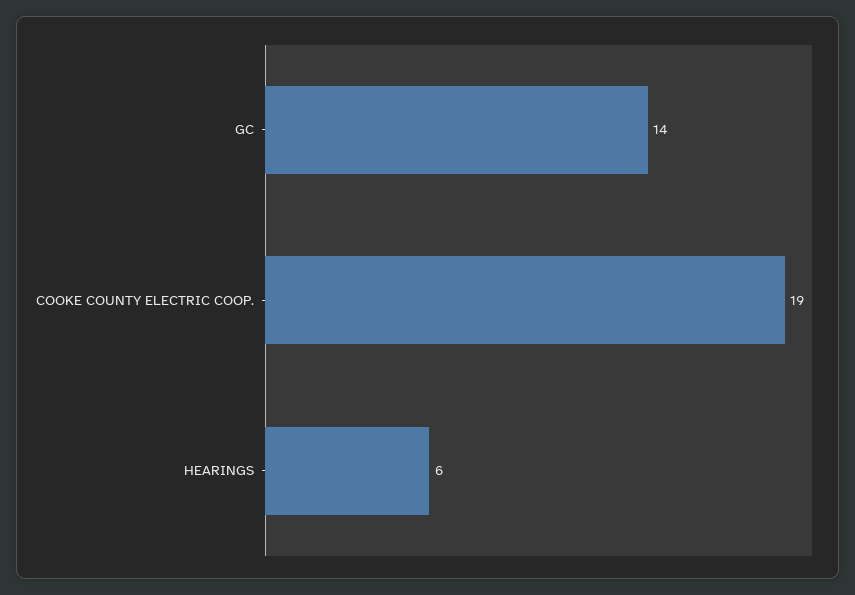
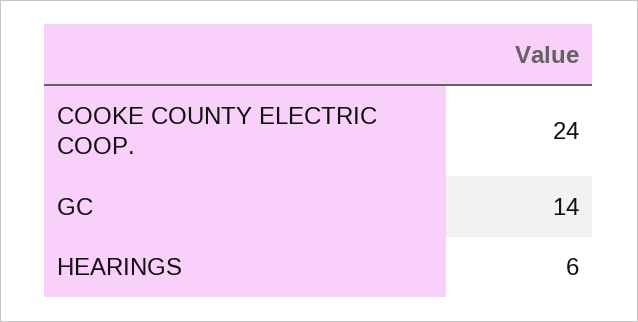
  {
    "GC": 14,
-   "COOKE COUNTY ELECTRIC COOP.": 19,
+   "COOKE COUNTY ELECTRIC COOP.": 24,
    "HEARINGS": 6
  }

